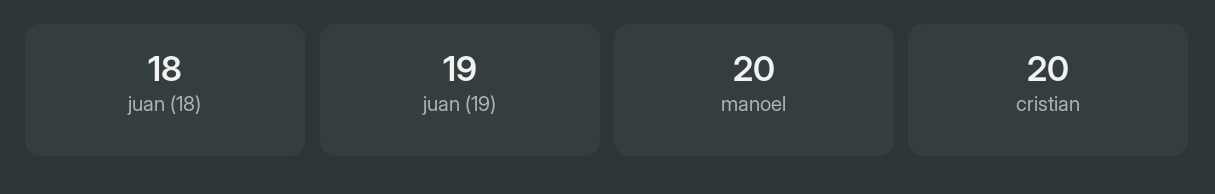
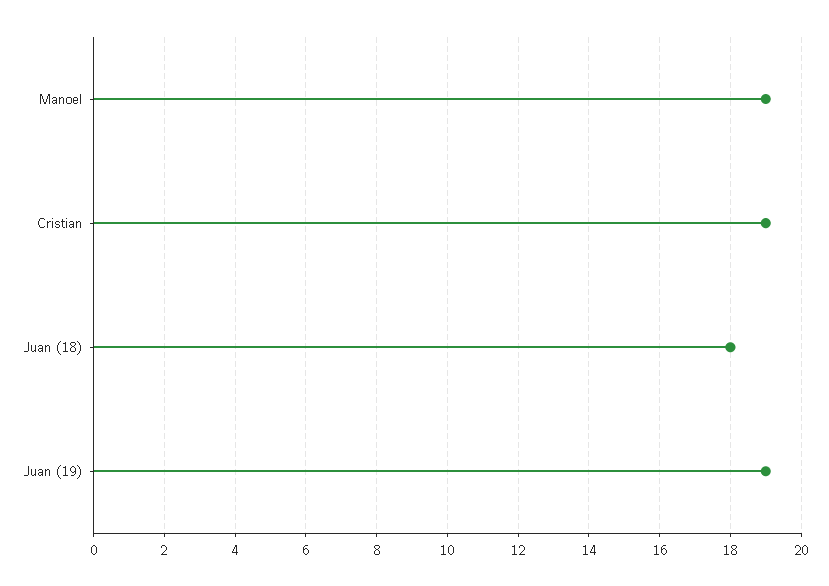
  {
    "juan (18)": 18,
    "juan (19)": 19,
-   "manoel": 20,
+   "manoel": 19,
-   "cristian": 20
+   "cristian": 19
  }

